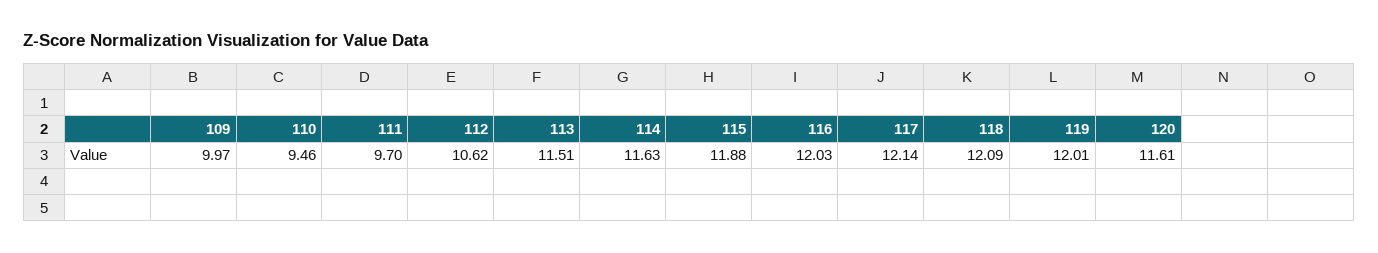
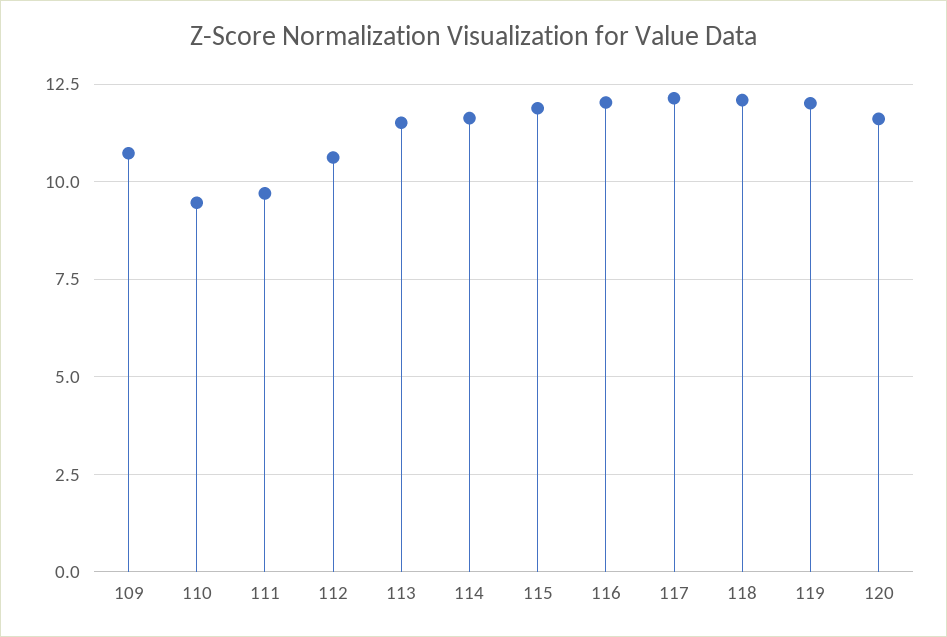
  {
-   "109": 9.97,
+   "109": 10.75,
    "110": 9.46,
    "111": 9.7,
    "112": 10.62,
    "113": 11.51,
    "114": 11.63,
    "115": 11.88,
    "116": 12.03,
    "117": 12.14,
    "118": 12.09,
    "119": 12.01,
    "120": 11.61
  }

